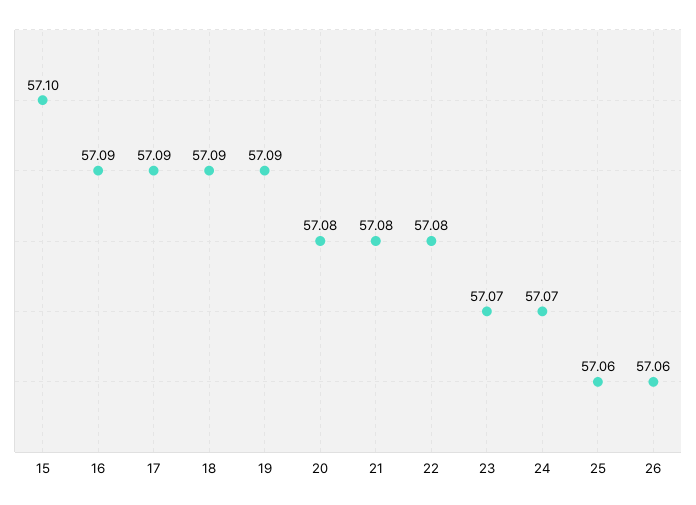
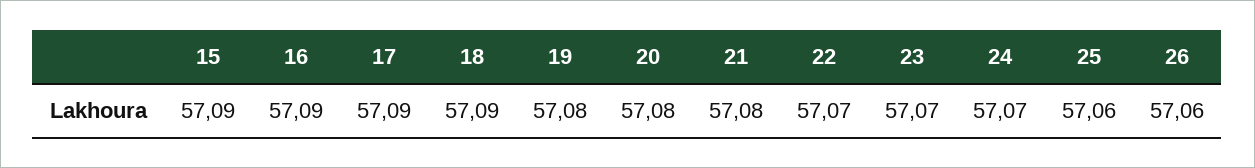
  {
-   "15": 57.1,
+   "15": 57.09,
    "16": 57.09,
    "17": 57.09,
    "18": 57.09,
-   "19": 57.09,
+   "19": 57.08,
    "20": 57.08,
    "21": 57.08,
-   "22": 57.08,
+   "22": 57.07,
    "23": 57.07,
    "24": 57.07,
    "25": 57.06,
    "26": 57.06
  }

